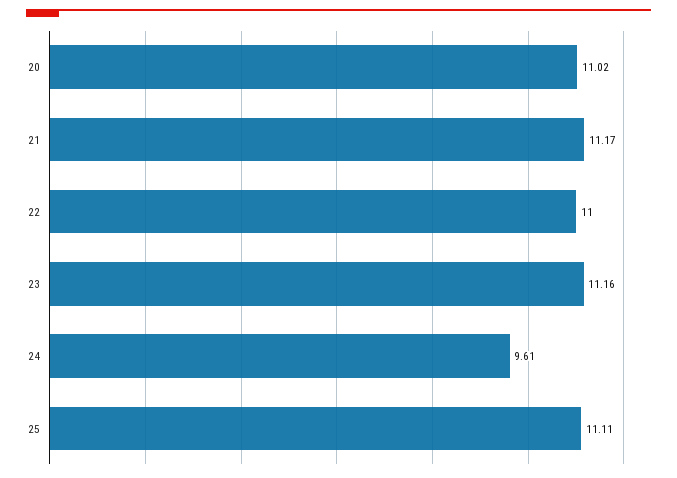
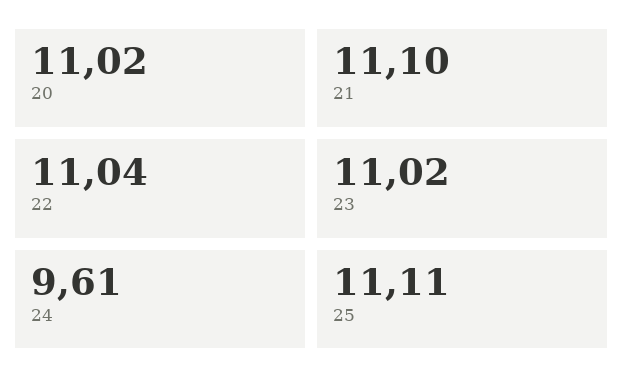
  {
    "20": 11.02,
-   "21": 11.17,
+   "21": 11.1,
-   "22": 11,
+   "22": 11.04,
-   "23": 11.16,
+   "23": 11.02,
    "24": 9.61,
    "25": 11.11
  }

